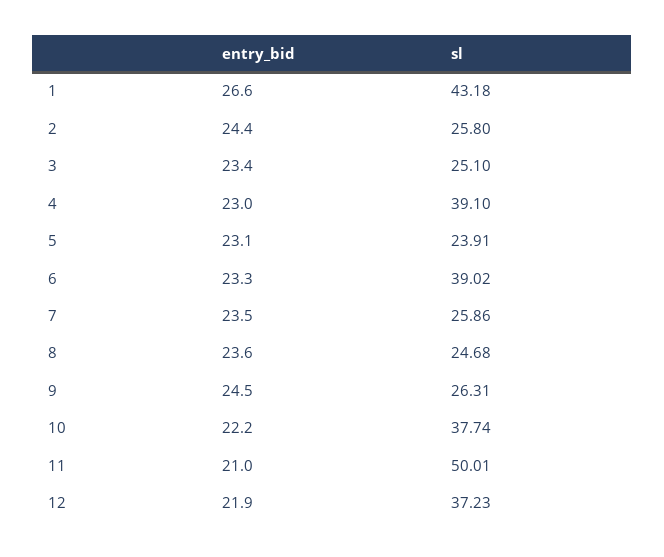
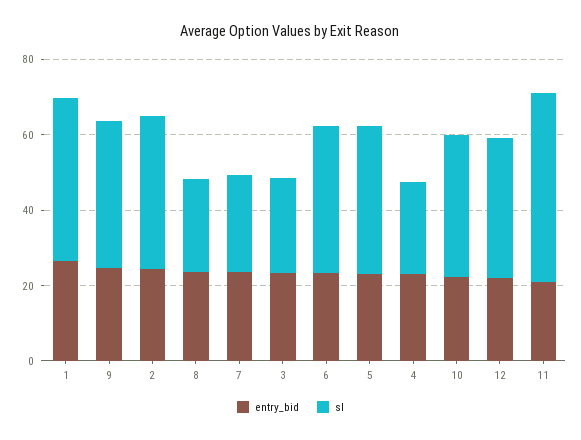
  {
    "entry_bid": {
      "1": 26.6,
      "2": 24.4,
      "3": 23.4,
      "4": 23,
      "5": 23.1,
      "6": 23.3,
      "7": 23.5,
      "8": 23.6,
      "9": 24.5,
      "10": 22.2,
      "11": 21,
      "12": 21.9
    },
    "sl": {
      "1": 43.18,
-     "2": 25.8,
+     "2": 40,
      "3": 25.1,
-     "4": 39.1,
+     "4": 25,
-     "5": 23.91,
+     "5": 40,
      "6": 39.02,
      "7": 25.86,
      "8": 24.68,
-     "9": 26.31,
+     "9": 40,
      "10": 37.74,
      "11": 50.01,
      "12": 37.23
    }
  }

